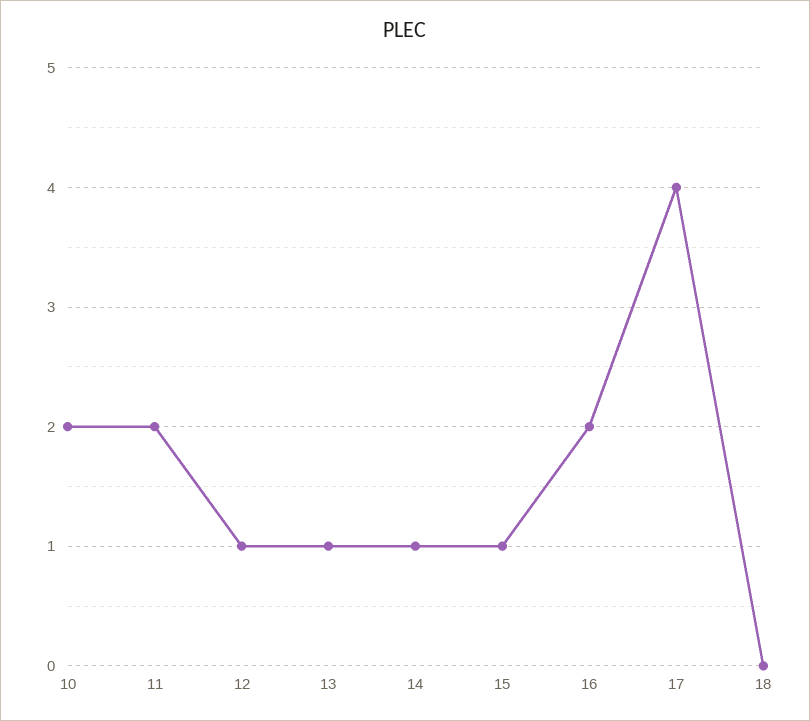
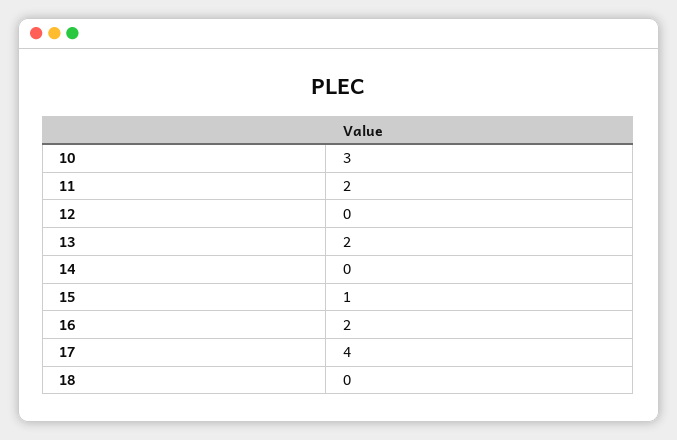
  {
-   "10": 2,
+   "10": 3,
    "11": 2,
-   "12": 1,
+   "12": 0,
-   "13": 1,
+   "13": 2,
-   "14": 1,
+   "14": 0,
    "15": 1,
    "16": 2,
    "17": 4,
    "18": 0
  }

